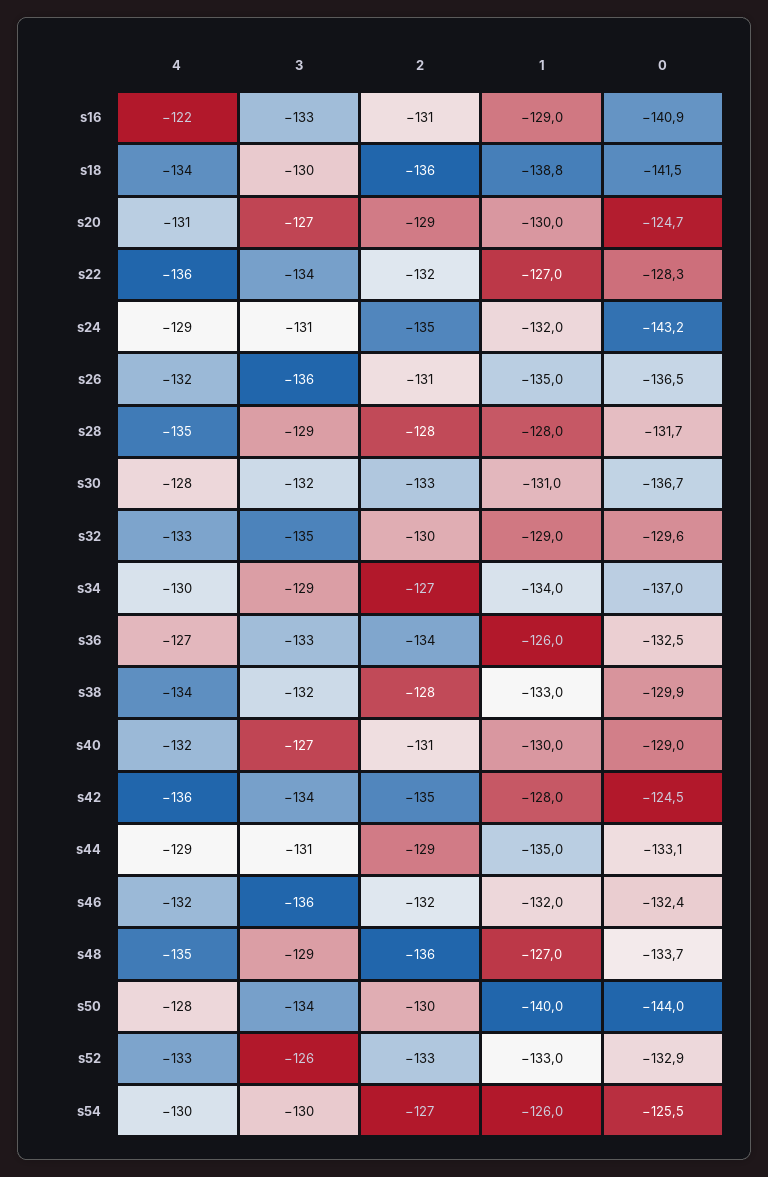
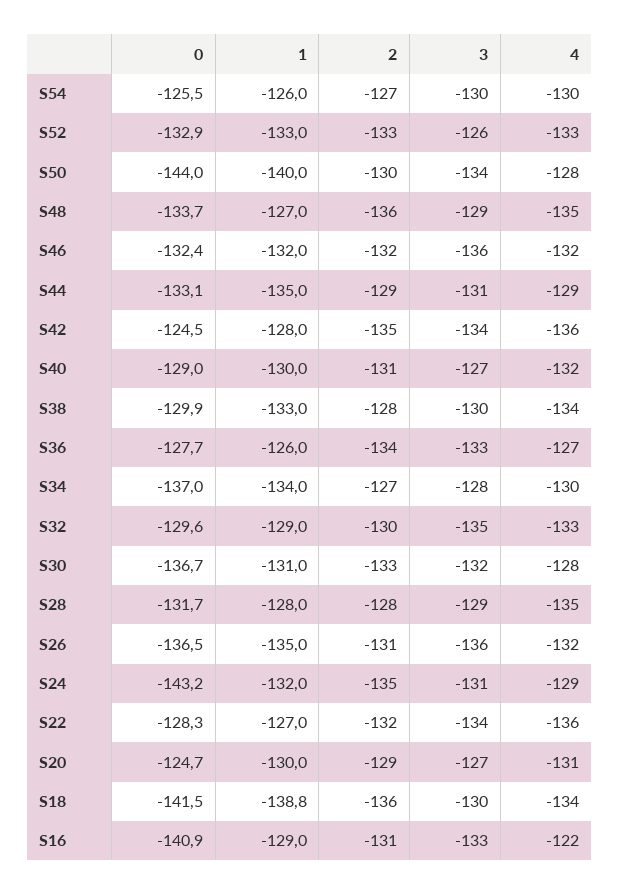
  {
    "4": {
      "s16": -122,
      "s18": -134,
      "s20": -131,
      "s22": -136,
      "s24": -129,
      "s26": -132,
      "s28": -135,
      "s30": -128,
      "s32": -133,
      "s34": -130,
      "s36": -127,
      "s38": -134,
      "s40": -132,
      "s42": -136,
      "s44": -129,
      "s46": -132,
      "s48": -135,
      "s50": -128,
      "s52": -133,
      "s54": -130
    },
    "3": {
      "s16": -133,
      "s18": -130,
      "s20": -127,
      "s22": -134,
      "s24": -131,
      "s26": -136,
      "s28": -129,
      "s30": -132,
      "s32": -135,
-     "s34": -129,
+     "s34": -128,
      "s36": -133,
-     "s38": -132,
+     "s38": -130,
      "s40": -127,
      "s42": -134,
      "s44": -131,
      "s46": -136,
      "s48": -129,
      "s50": -134,
      "s52": -126,
      "s54": -130
    },
    "2": {
      "s16": -131,
      "s18": -136,
      "s20": -129,
      "s22": -132,
      "s24": -135,
      "s26": -131,
      "s28": -128,
      "s30": -133,
      "s32": -130,
      "s34": -127,
      "s36": -134,
      "s38": -128,
      "s40": -131,
      "s42": -135,
      "s44": -129,
      "s46": -132,
      "s48": -136,
      "s50": -130,
      "s52": -133,
      "s54": -127
    },
    "1": {
      "s16": -129,
      "s18": -138.8,
      "s20": -130,
      "s22": -127,
      "s24": -132,
      "s26": -135,
      "s28": -128,
      "s30": -131,
      "s32": -129,
      "s34": -134,
      "s36": -126,
      "s38": -133,
      "s40": -130,
      "s42": -128,
      "s44": -135,
      "s46": -132,
      "s48": -127,
      "s50": -140,
      "s52": -133,
      "s54": -126
    },
    "0": {
      "s16": -140.9,
      "s18": -141.5,
      "s20": -124.7,
      "s22": -128.3,
      "s24": -143.2,
      "s26": -136.5,
      "s28": -131.7,
      "s30": -136.7,
      "s32": -129.6,
      "s34": -137,
-     "s36": -132.5,
+     "s36": -127.7,
      "s38": -129.9,
      "s40": -129,
      "s42": -124.5,
      "s44": -133.1,
      "s46": -132.4,
      "s48": -133.7,
      "s50": -144,
      "s52": -132.9,
      "s54": -125.5
    }
  }

